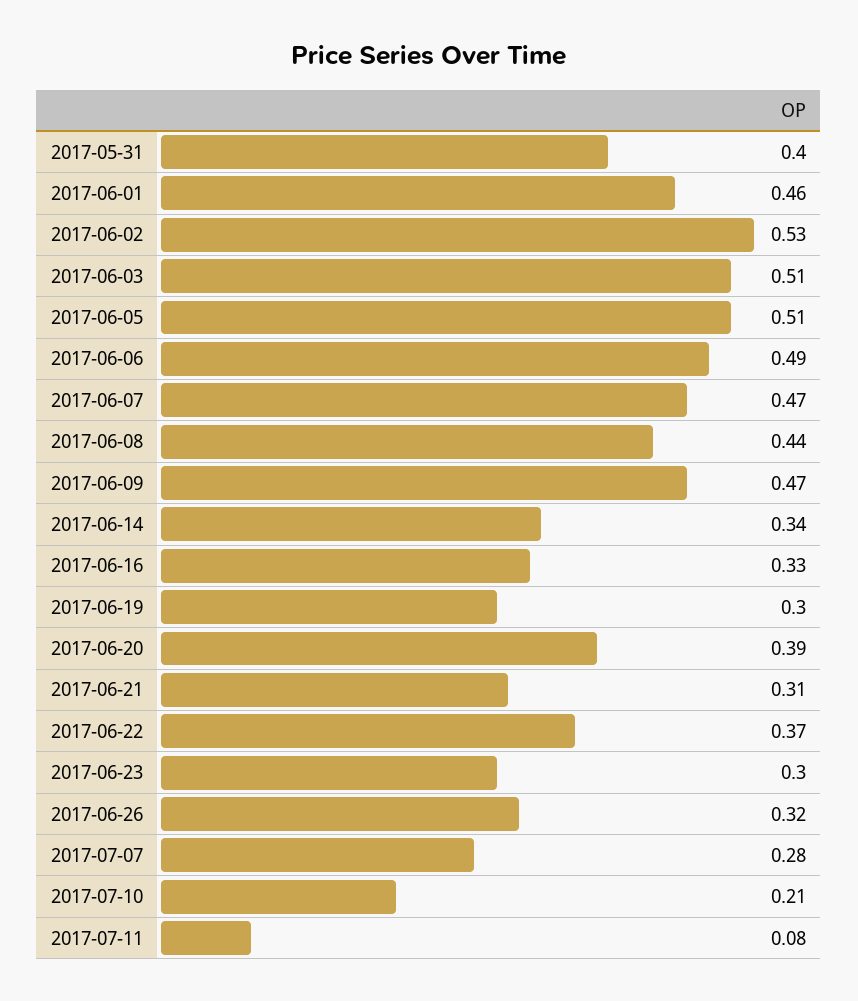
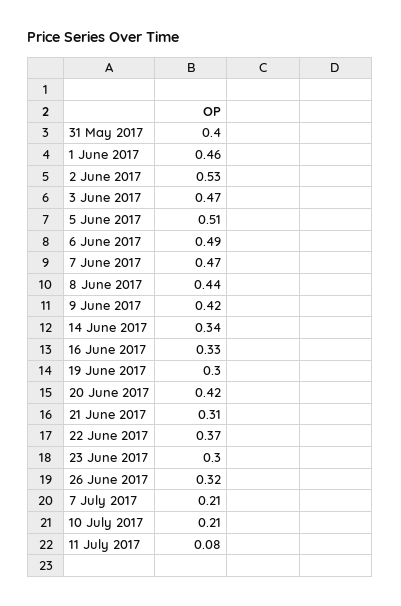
  {
    "2017-05-31": 0.4,
    "2017-06-01": 0.46,
    "2017-06-02": 0.53,
-   "2017-06-03": 0.51,
+   "2017-06-03": 0.47,
    "2017-06-05": 0.51,
    "2017-06-06": 0.49,
    "2017-06-07": 0.47,
    "2017-06-08": 0.44,
-   "2017-06-09": 0.47,
+   "2017-06-09": 0.42,
    "2017-06-14": 0.34,
    "2017-06-16": 0.33,
    "2017-06-19": 0.3,
-   "2017-06-20": 0.39,
+   "2017-06-20": 0.42,
    "2017-06-21": 0.31,
    "2017-06-22": 0.37,
    "2017-06-23": 0.3,
    "2017-06-26": 0.32,
-   "2017-07-07": 0.28,
+   "2017-07-07": 0.21,
    "2017-07-10": 0.21,
    "2017-07-11": 0.08
  }

